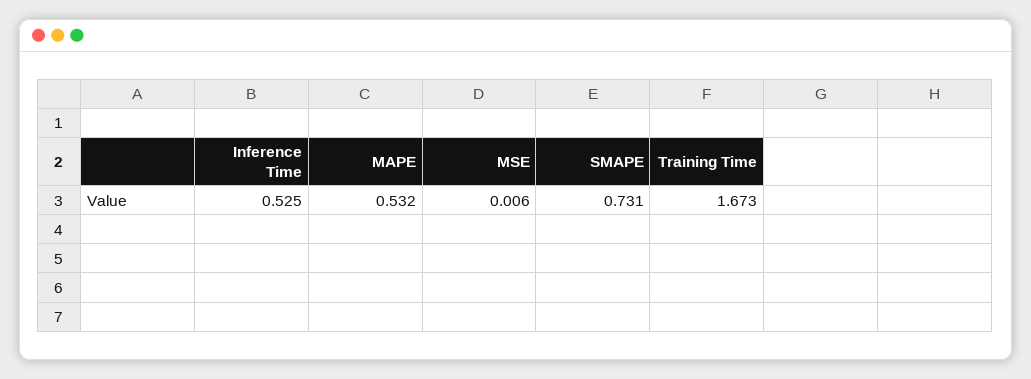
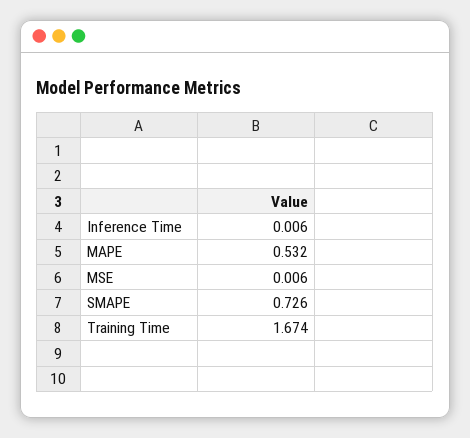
  {
-   "Inference Time": 0.525,
+   "Inference Time": 0.006,
    "MAPE": 0.532,
    "MSE": 0.006,
-   "SMAPE": 0.731,
+   "SMAPE": 0.726,
-   "Training Time": 1.673
+   "Training Time": 1.674
  }

